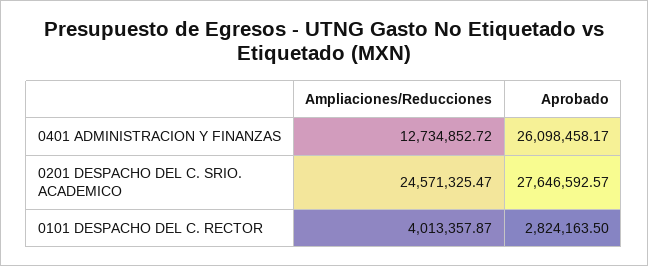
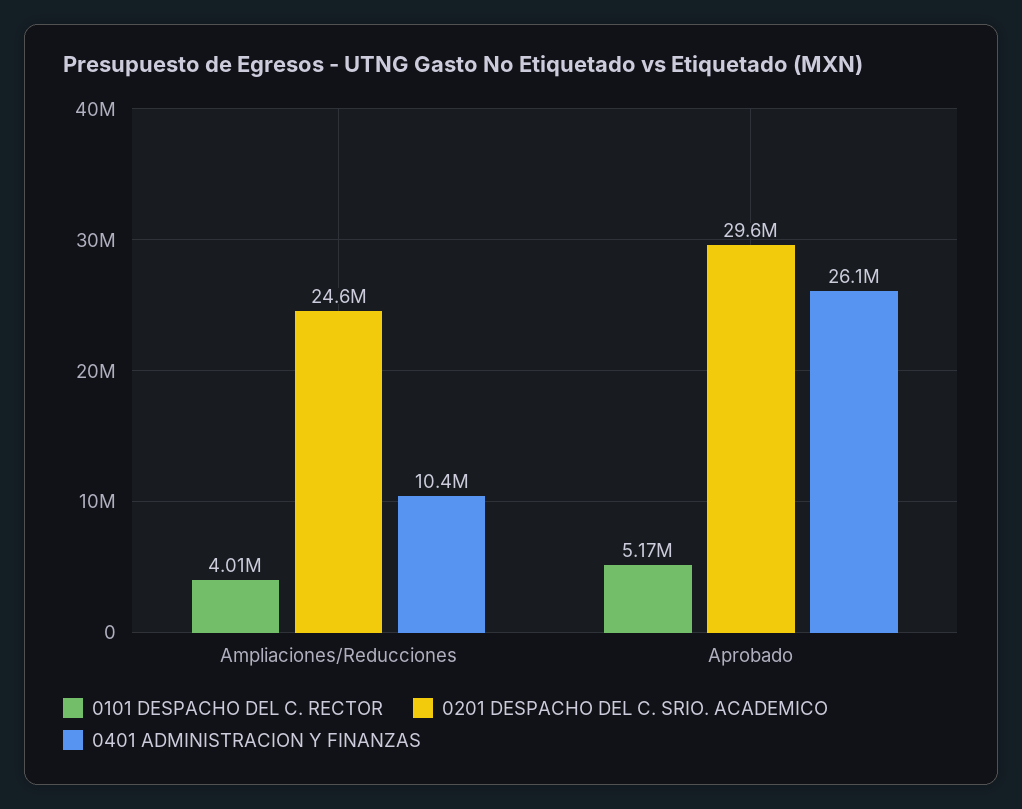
  {
    "0401 ADMINISTRACION Y FINANZAS": {
-     "Ampliaciones/Reducciones": 12734852.72,
+     "Ampliaciones/Reducciones": 10400000,
      "Aprobado": 26098458.17
    },
    "0201 DESPACHO DEL C. SRIO. ACADEMICO": {
      "Ampliaciones/Reducciones": 24571325.47,
-     "Aprobado": 27646592.57
+     "Aprobado": 29600000
    },
    "0101 DESPACHO DEL C. RECTOR": {
      "Ampliaciones/Reducciones": 4013357.87,
-     "Aprobado": 2824163.5
+     "Aprobado": 5170000
    }
  }

